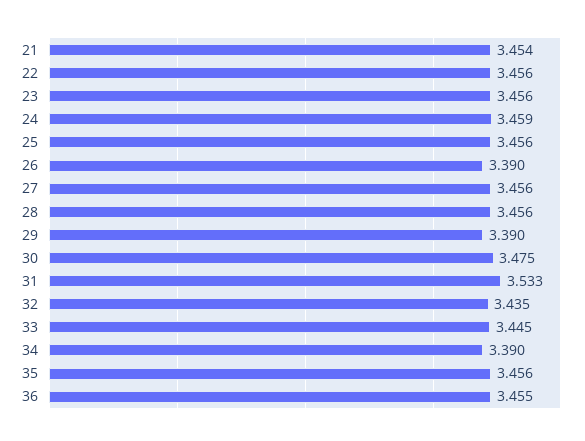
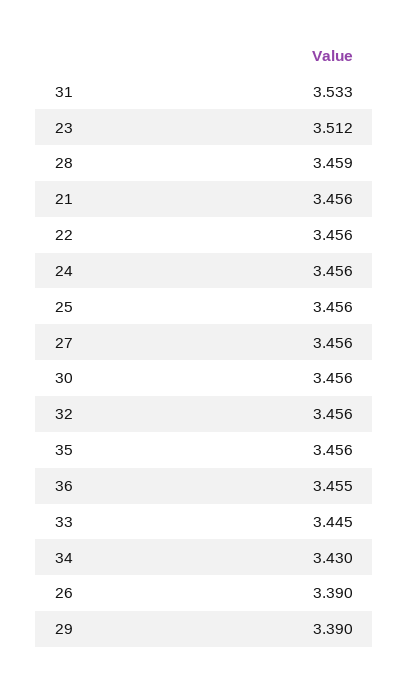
  {
-   "21": 3.454,
+   "21": 3.456,
    "22": 3.456,
-   "23": 3.456,
+   "23": 3.512,
-   "24": 3.459,
+   "24": 3.456,
    "25": 3.456,
    "26": 3.39,
    "27": 3.456,
-   "28": 3.456,
+   "28": 3.459,
    "29": 3.39,
-   "30": 3.475,
+   "30": 3.456,
    "31": 3.533,
-   "32": 3.435,
+   "32": 3.456,
    "33": 3.445,
-   "34": 3.39,
+   "34": 3.43,
    "35": 3.456,
    "36": 3.455
  }

